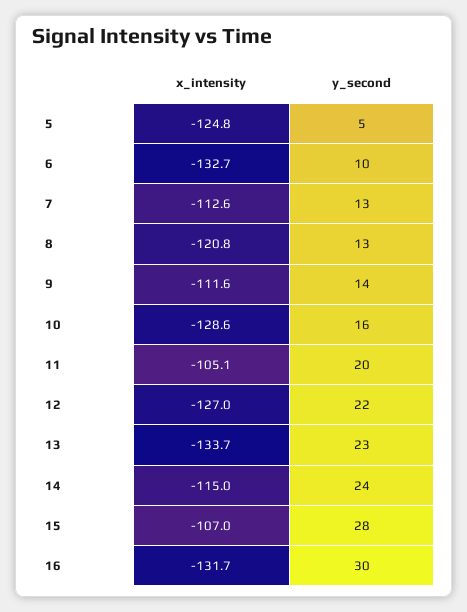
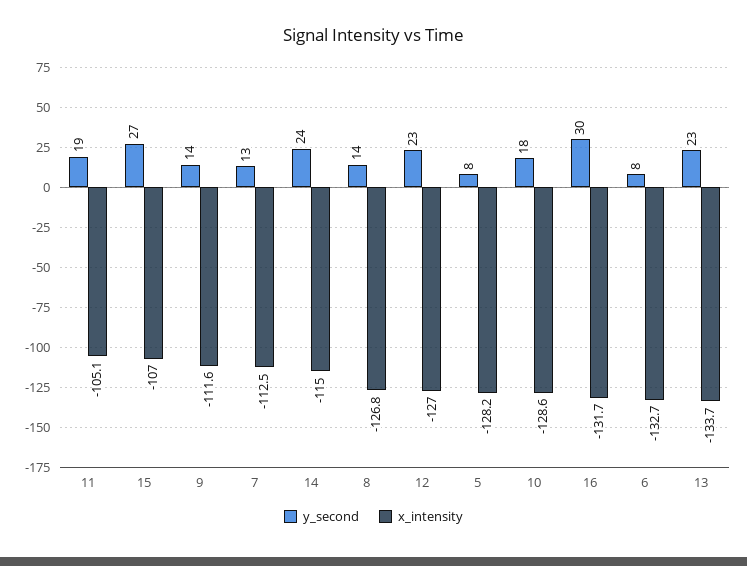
  {
    "x_intensity": {
-     "5": -124.8,
+     "5": -128.2,
      "6": -132.7,
-     "7": -112.6,
+     "7": -112.5,
-     "8": -120.8,
+     "8": -126.8,
      "9": -111.6,
      "10": -128.6,
      "11": -105.1,
      "12": -127,
      "13": -133.7,
      "14": -115,
      "15": -107,
      "16": -131.7
    },
    "y_second": {
-     "5": 5,
+     "5": 8,
-     "6": 10,
+     "6": 8,
      "7": 13,
-     "8": 13,
+     "8": 14,
      "9": 14,
-     "10": 16,
+     "10": 18,
-     "11": 20,
+     "11": 19,
-     "12": 22,
+     "12": 23,
      "13": 23,
      "14": 24,
-     "15": 28,
+     "15": 27,
      "16": 30
    }
  }

